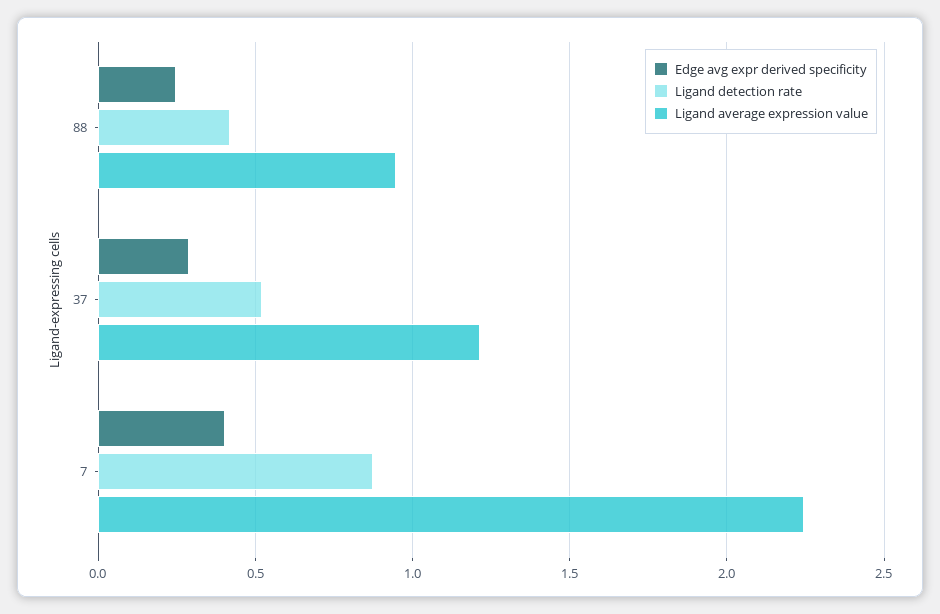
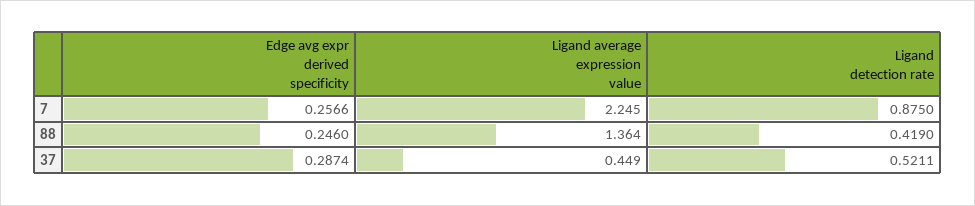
  {
    "Edge avg expr derived specificity": {
      "88": 0.246,
      "37": 0.2874,
-     "7": 0.4
+     "7": 0.2566
    },
    "Ligand detection rate": {
      "88": 0.419,
      "37": 0.5211,
      "7": 0.875
    },
    "Ligand average expression value": {
-     "88": 0.95,
+     "88": 1.364,
-     "37": 1.2,
+     "37": 0.449,
      "7": 2.245
    }
  }

